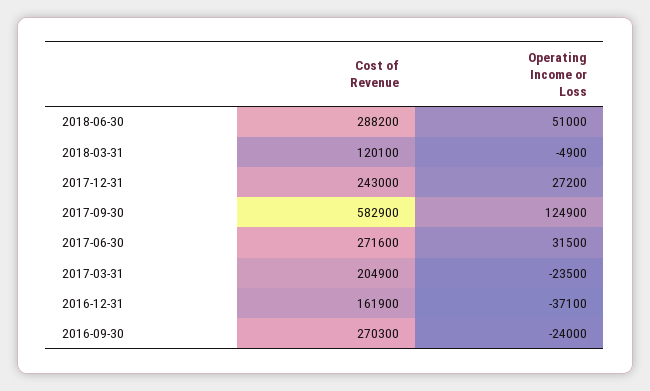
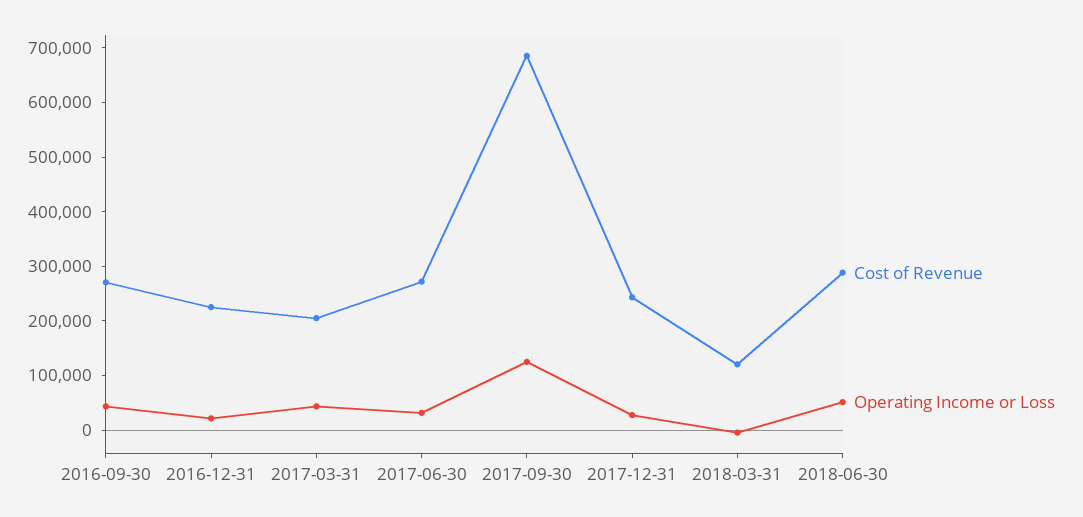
  {
    "Cost of Revenue": {
      "2018-06-30": 288200,
      "2018-03-31": 120100,
      "2017-12-31": 243000,
-     "2017-09-30": 582900,
+     "2017-09-30": 680000,
      "2017-06-30": 271600,
      "2017-03-31": 204900,
-     "2016-12-31": 161900,
+     "2016-12-31": 220000,
      "2016-09-30": 270300
    },
    "Operating Income or Loss": {
      "2018-06-30": 51000,
      "2018-03-31": -4900,
      "2017-12-31": 27200,
      "2017-09-30": 124900,
      "2017-06-30": 31500,
-     "2017-03-31": -23500,
+     "2017-03-31": 40000,
-     "2016-12-31": -37100,
+     "2016-12-31": 20000,
-     "2016-09-30": -24000
+     "2016-09-30": 40000
    }
  }

